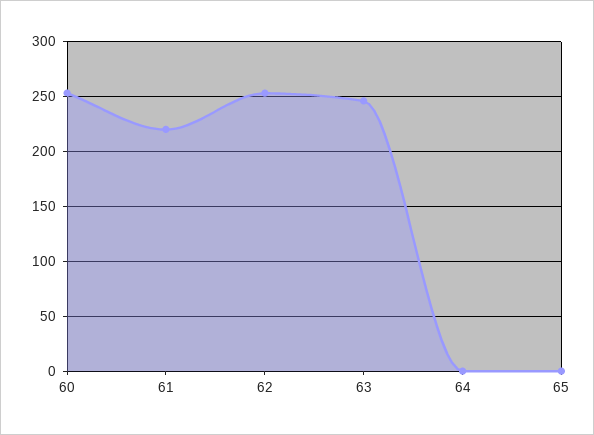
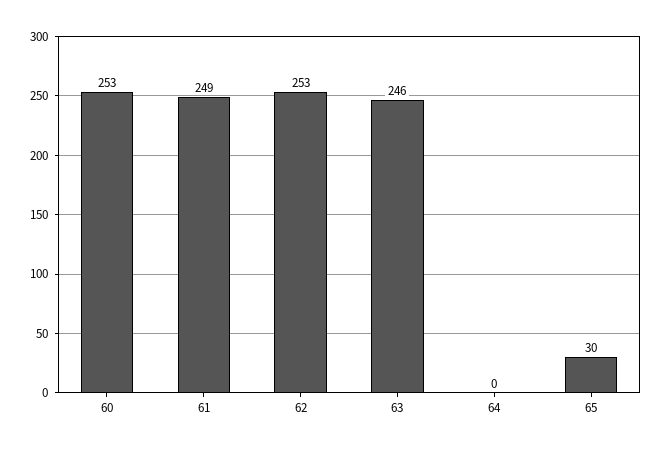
  {
    "60": 253,
-   "61": 220,
+   "61": 249,
    "62": 253,
    "63": 246,
    "64": 0,
-   "65": 0
+   "65": 30
  }

